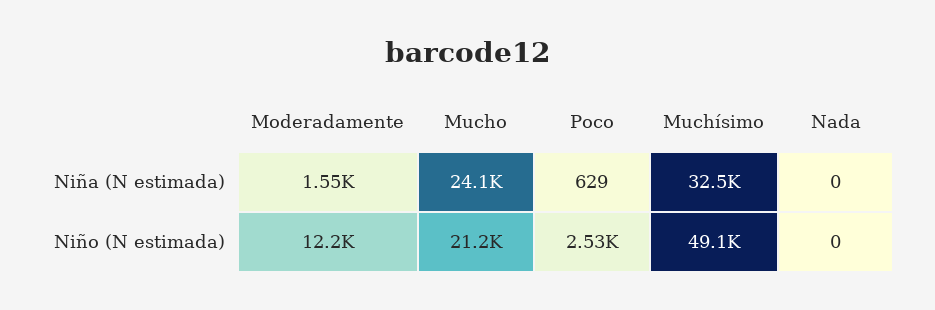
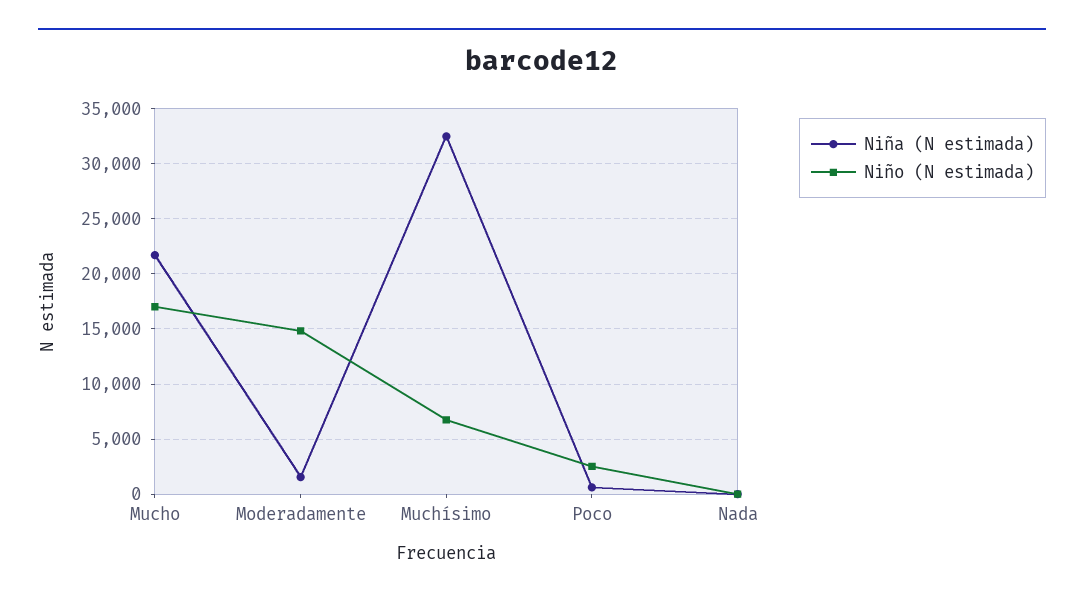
  {
    "Niña (N estimada)": {
      "Moderadamente": 1550,
-     "Mucho": 24100,
+     "Mucho": 22000,
      "Poco": 629,
      "Muchísimo": 32500,
      "Nada": 0
    },
    "Niño (N estimada)": {
-     "Moderadamente": 12200,
+     "Moderadamente": 15000,
-     "Mucho": 21200,
+     "Mucho": 17000,
      "Poco": 2530,
-     "Muchísimo": 49100,
+     "Muchísimo": 7000,
      "Nada": 0
    }
  }

